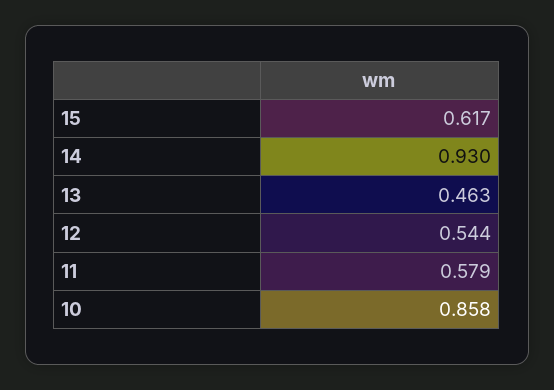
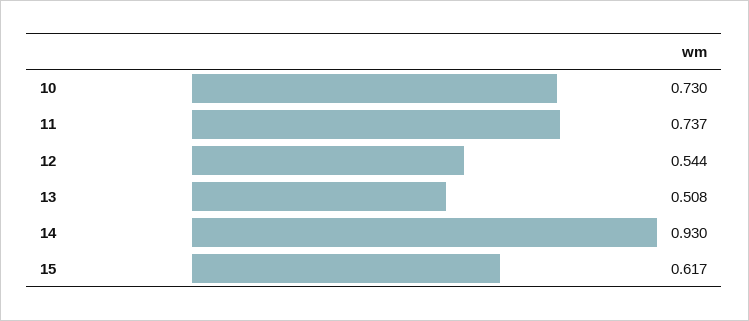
  {
    "15": 0.617,
    "14": 0.93,
-   "13": 0.463,
+   "13": 0.508,
    "12": 0.544,
-   "11": 0.579,
+   "11": 0.737,
-   "10": 0.858
+   "10": 0.73
  }

